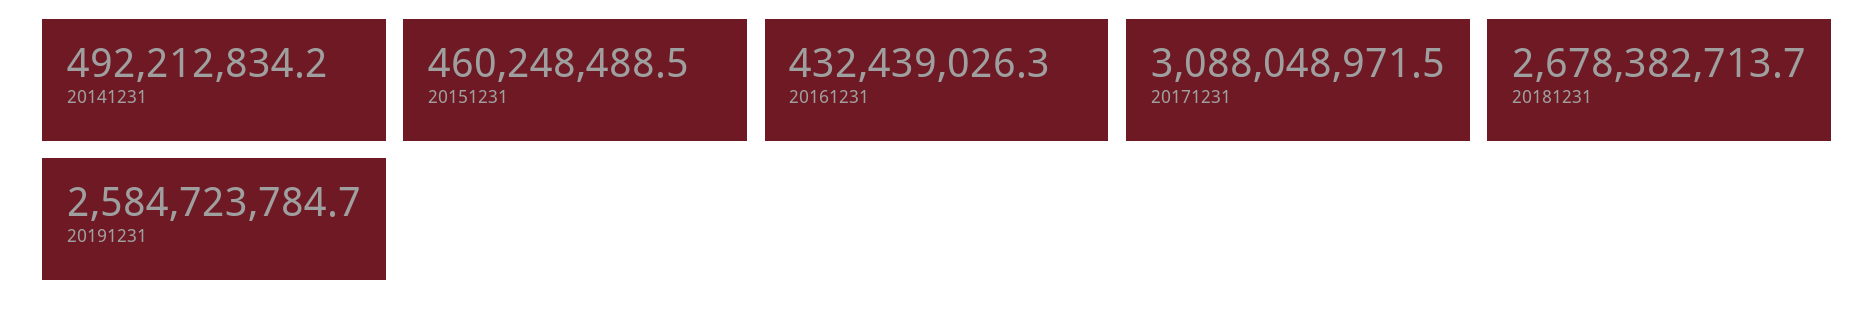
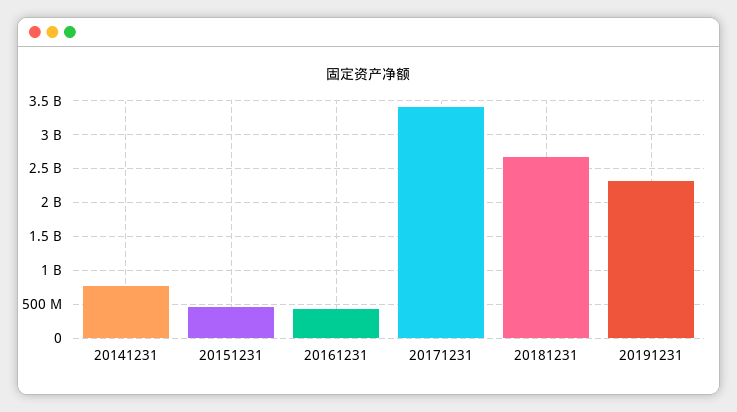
  {
-   "20141231": 492212834.2,
+   "20141231": 800000000,
    "20151231": 460248488.5,
    "20161231": 432439026.3,
-   "20171231": 3088048971.5,
+   "20171231": 3400000000,
    "20181231": 2678382713.7,
-   "20191231": 2584723784.7
+   "20191231": 2300000000
  }

